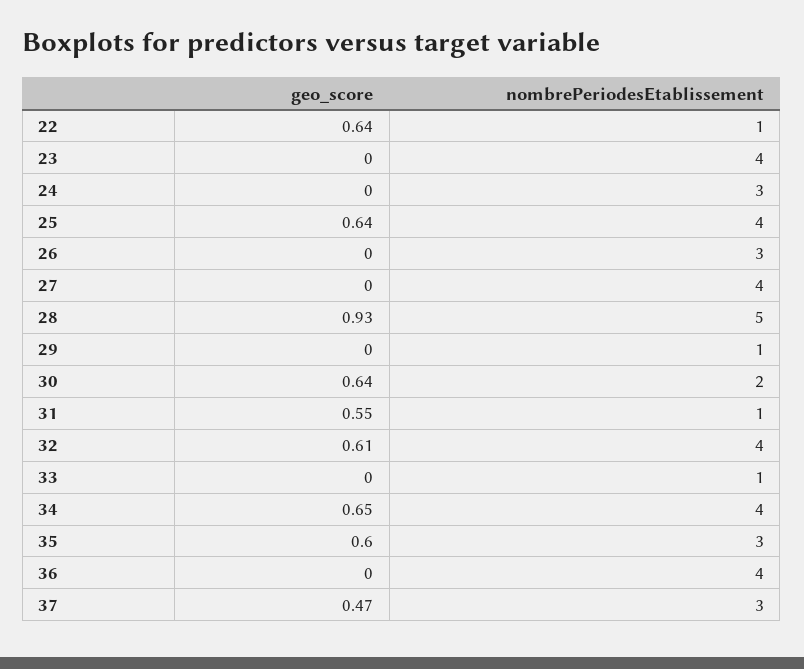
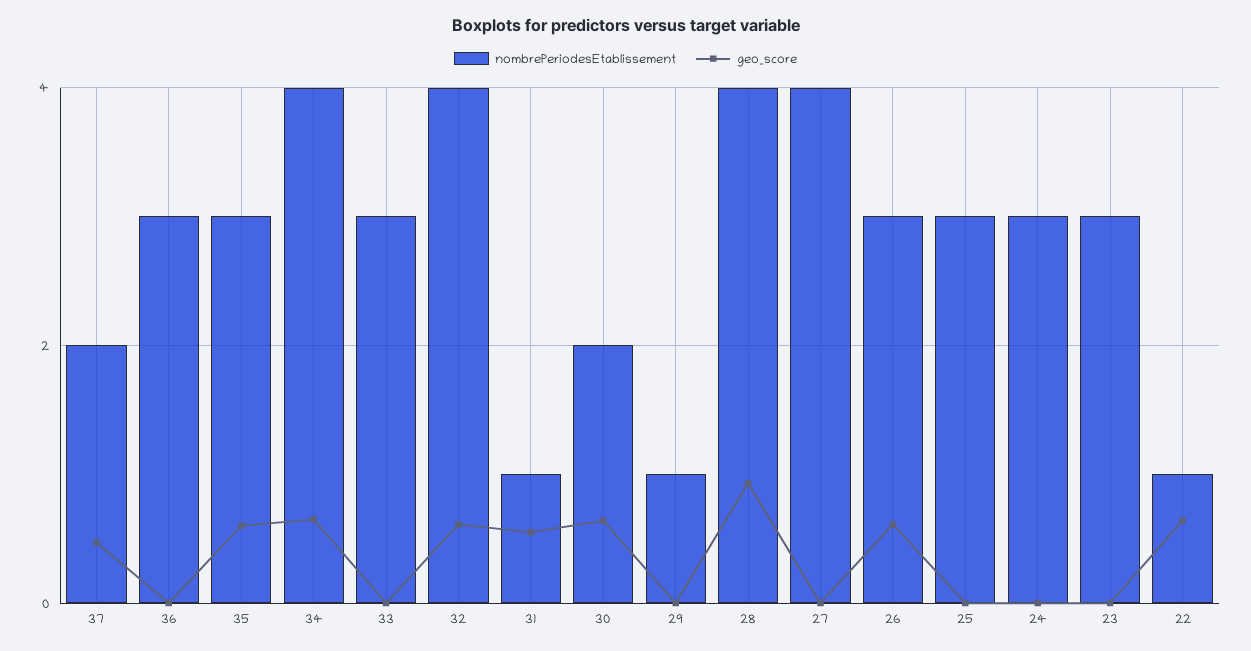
  {
    "geo_score": {
      "22": 0.64,
      "23": 0,
      "24": 0,
-     "25": 0.64,
+     "25": 0,
-     "26": 0,
+     "26": 0.6,
      "27": 0,
      "28": 0.93,
      "29": 0,
      "30": 0.64,
      "31": 0.55,
      "32": 0.61,
      "33": 0,
      "34": 0.65,
      "35": 0.6,
      "36": 0,
      "37": 0.47
    },
    "nombrePeriodesEtablissement": {
      "22": 1,
-     "23": 4,
+     "23": 3,
      "24": 3,
-     "25": 4,
+     "25": 3,
      "26": 3,
      "27": 4,
-     "28": 5,
+     "28": 4,
      "29": 1,
      "30": 2,
      "31": 1,
      "32": 4,
-     "33": 1,
+     "33": 3,
      "34": 4,
      "35": 3,
-     "36": 4,
+     "36": 3,
-     "37": 3
+     "37": 2
    }
  }

